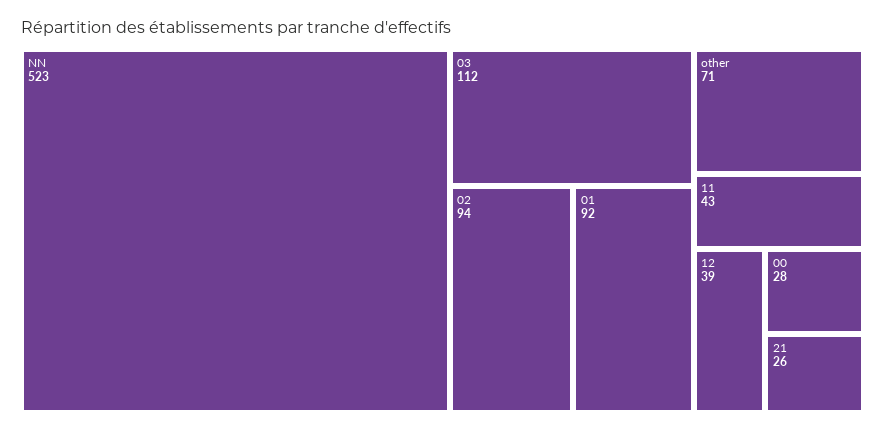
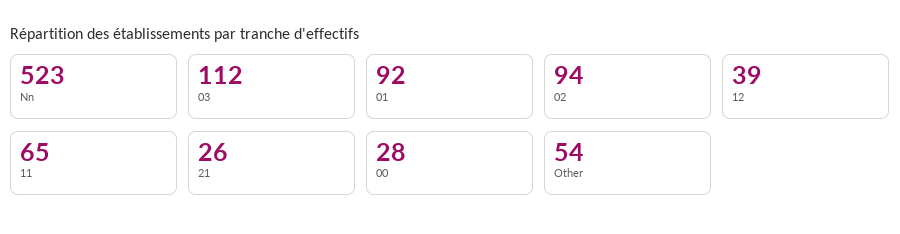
  {
    "NN": 523,
    "03": 112,
    "02": 94,
    "01": 92,
-   "other": 71,
+   "other": 54,
-   "11": 43,
+   "11": 65,
    "12": 39,
    "00": 28,
    "21": 26
  }

